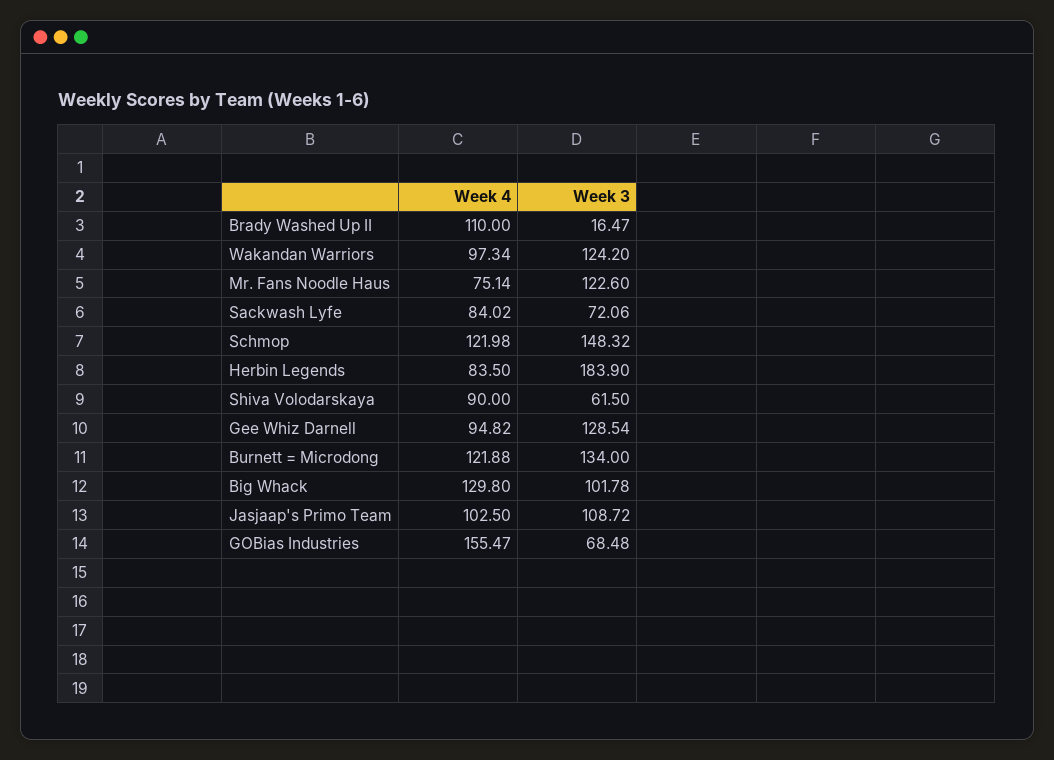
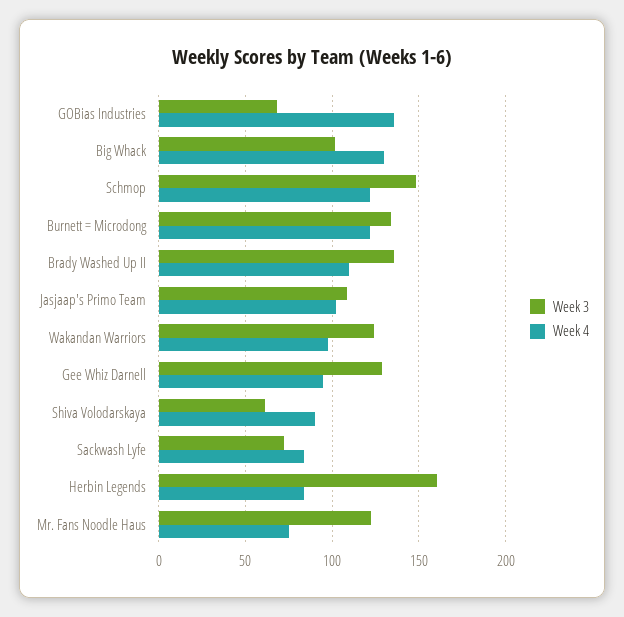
  {
    "Week 4": {
      "Brady Washed Up II": 110,
      "Wakandan Warriors": 97.34,
      "Mr. Fans Noodle Haus": 75.14,
      "Sackwash Lyfe": 84.02,
      "Schmop": 121.98,
      "Herbin Legends": 83.5,
      "Shiva Volodarskaya": 90,
      "Gee Whiz Darnell": 94.82,
      "Burnett = Microdong": 121.88,
      "Big Whack": 129.8,
      "Jasjaap's Primo Team": 102.5,
-     "GOBias Industries": 155.47
+     "GOBias Industries": 135
    },
    "Week 3": {
-     "Brady Washed Up II": 16.47,
+     "Brady Washed Up II": 135,
      "Wakandan Warriors": 124.2,
      "Mr. Fans Noodle Haus": 122.6,
      "Sackwash Lyfe": 72.06,
      "Schmop": 148.32,
-     "Herbin Legends": 183.9,
+     "Herbin Legends": 160,
      "Shiva Volodarskaya": 61.5,
      "Gee Whiz Darnell": 128.54,
      "Burnett = Microdong": 134,
      "Big Whack": 101.78,
      "Jasjaap's Primo Team": 108.72,
      "GOBias Industries": 68.48
    }
  }

